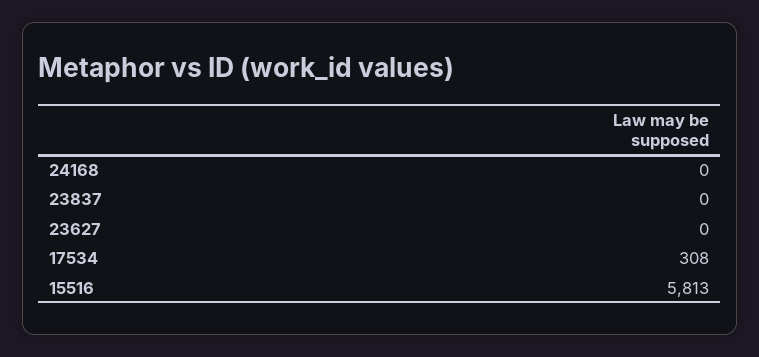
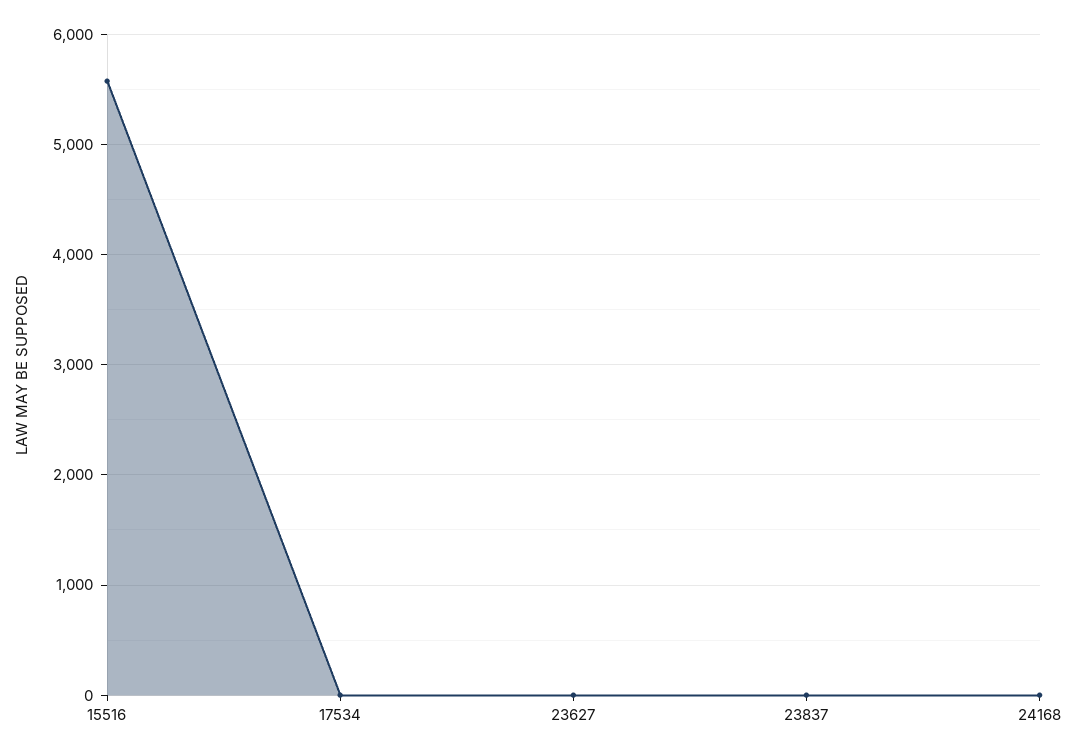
  {
    "24168": 0,
    "23837": 0,
    "23627": 0,
-   "17534": 308,
+   "17534": 0,
-   "15516": 5813
+   "15516": 5600
  }

